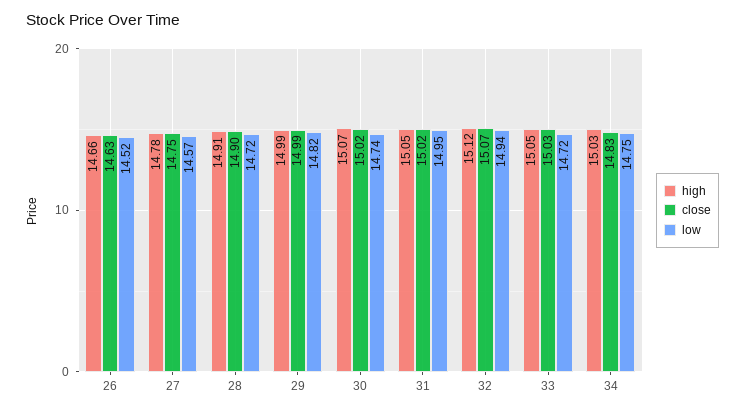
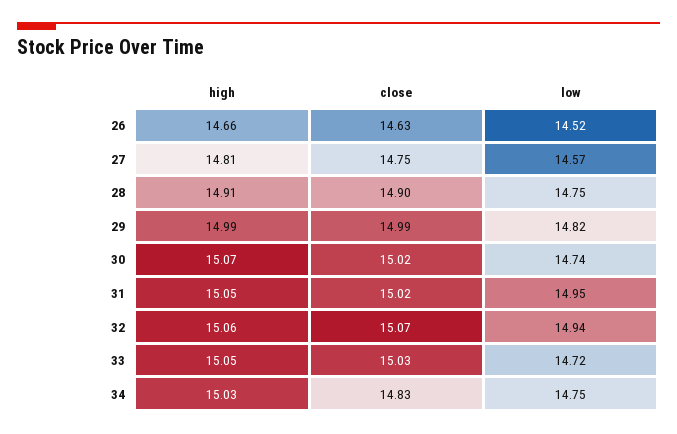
  {
    "high": {
      "26": 14.66,
-     "27": 14.78,
+     "27": 14.81,
      "28": 14.91,
      "29": 14.99,
      "30": 15.07,
      "31": 15.05,
-     "32": 15.12,
+     "32": 15.06,
      "33": 15.05,
      "34": 15.03
    },
    "close": {
      "26": 14.63,
      "27": 14.75,
      "28": 14.9,
      "29": 14.99,
      "30": 15.02,
      "31": 15.02,
      "32": 15.07,
      "33": 15.03,
      "34": 14.83
    },
    "low": {
      "26": 14.52,
      "27": 14.57,
-     "28": 14.72,
+     "28": 14.75,
      "29": 14.82,
      "30": 14.74,
      "31": 14.95,
      "32": 14.94,
      "33": 14.72,
      "34": 14.75
    }
  }

